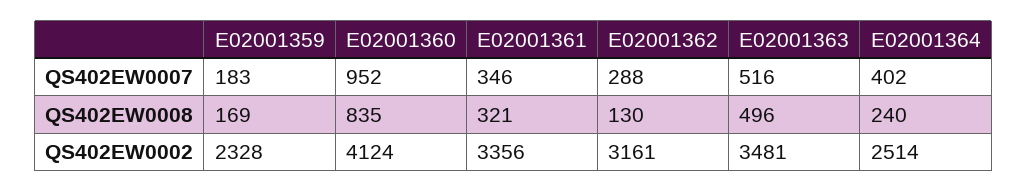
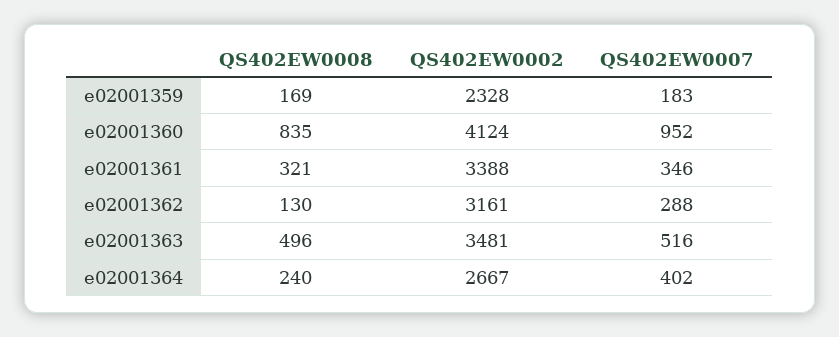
  {
    "E02001359": {
      "QS402EW0007": 183,
      "QS402EW0008": 169,
      "QS402EW0002": 2328
    },
    "E02001360": {
      "QS402EW0007": 952,
      "QS402EW0008": 835,
      "QS402EW0002": 4124
    },
    "E02001361": {
      "QS402EW0007": 346,
      "QS402EW0008": 321,
-     "QS402EW0002": 3356
+     "QS402EW0002": 3388
    },
    "E02001362": {
      "QS402EW0007": 288,
      "QS402EW0008": 130,
      "QS402EW0002": 3161
    },
    "E02001363": {
      "QS402EW0007": 516,
      "QS402EW0008": 496,
      "QS402EW0002": 3481
    },
    "E02001364": {
      "QS402EW0007": 402,
      "QS402EW0008": 240,
-     "QS402EW0002": 2514
+     "QS402EW0002": 2667
    }
  }

